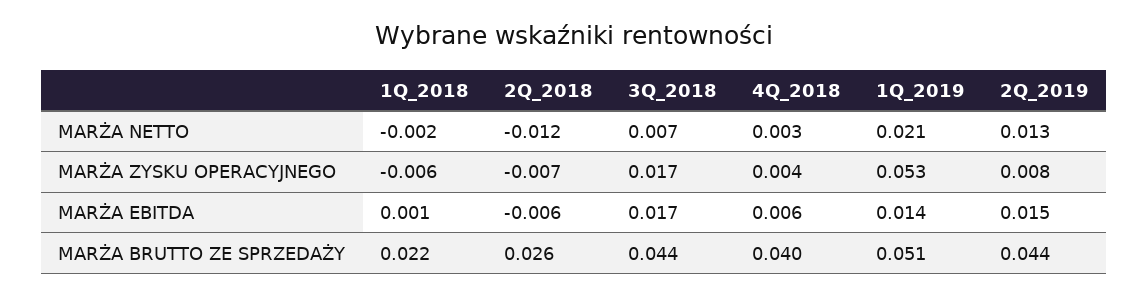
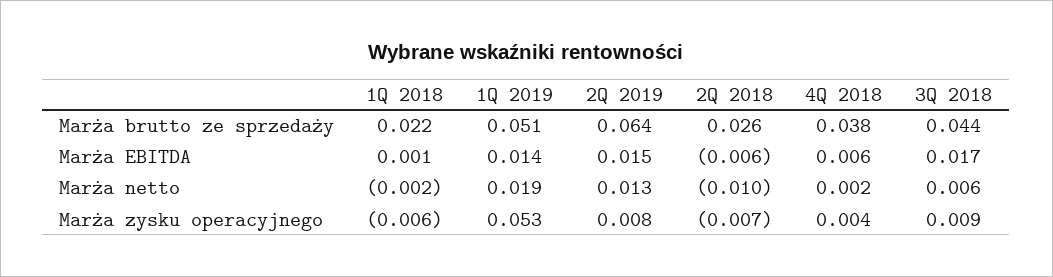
  {
    "1Q_2018": {
      "MARŻA NETTO": -0.002,
      "MARŻA ZYSKU OPERACYJNEGO": -0.006,
      "MARŻA EBITDA": 0.001,
      "MARŻA BRUTTO ZE SPRZEDAŻY": 0.022
    },
    "2Q_2018": {
-     "MARŻA NETTO": -0.012,
+     "MARŻA NETTO": -0.01,
      "MARŻA ZYSKU OPERACYJNEGO": -0.007,
      "MARŻA EBITDA": -0.006,
      "MARŻA BRUTTO ZE SPRZEDAŻY": 0.026
    },
    "3Q_2018": {
-     "MARŻA NETTO": 0.007,
+     "MARŻA NETTO": 0.006,
-     "MARŻA ZYSKU OPERACYJNEGO": 0.017,
+     "MARŻA ZYSKU OPERACYJNEGO": 0.009,
      "MARŻA EBITDA": 0.017,
      "MARŻA BRUTTO ZE SPRZEDAŻY": 0.044
    },
    "4Q_2018": {
-     "MARŻA NETTO": 0.003,
+     "MARŻA NETTO": 0.002,
      "MARŻA ZYSKU OPERACYJNEGO": 0.004,
      "MARŻA EBITDA": 0.006,
-     "MARŻA BRUTTO ZE SPRZEDAŻY": 0.04
+     "MARŻA BRUTTO ZE SPRZEDAŻY": 0.038
    },
    "1Q_2019": {
-     "MARŻA NETTO": 0.021,
+     "MARŻA NETTO": 0.019,
      "MARŻA ZYSKU OPERACYJNEGO": 0.053,
      "MARŻA EBITDA": 0.014,
      "MARŻA BRUTTO ZE SPRZEDAŻY": 0.051
    },
    "2Q_2019": {
      "MARŻA NETTO": 0.013,
      "MARŻA ZYSKU OPERACYJNEGO": 0.008,
      "MARŻA EBITDA": 0.015,
-     "MARŻA BRUTTO ZE SPRZEDAŻY": 0.044
+     "MARŻA BRUTTO ZE SPRZEDAŻY": 0.064
    }
  }

